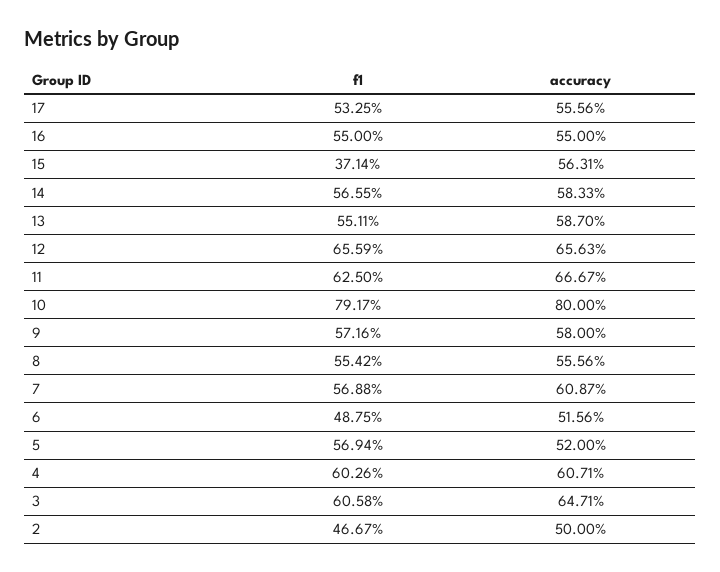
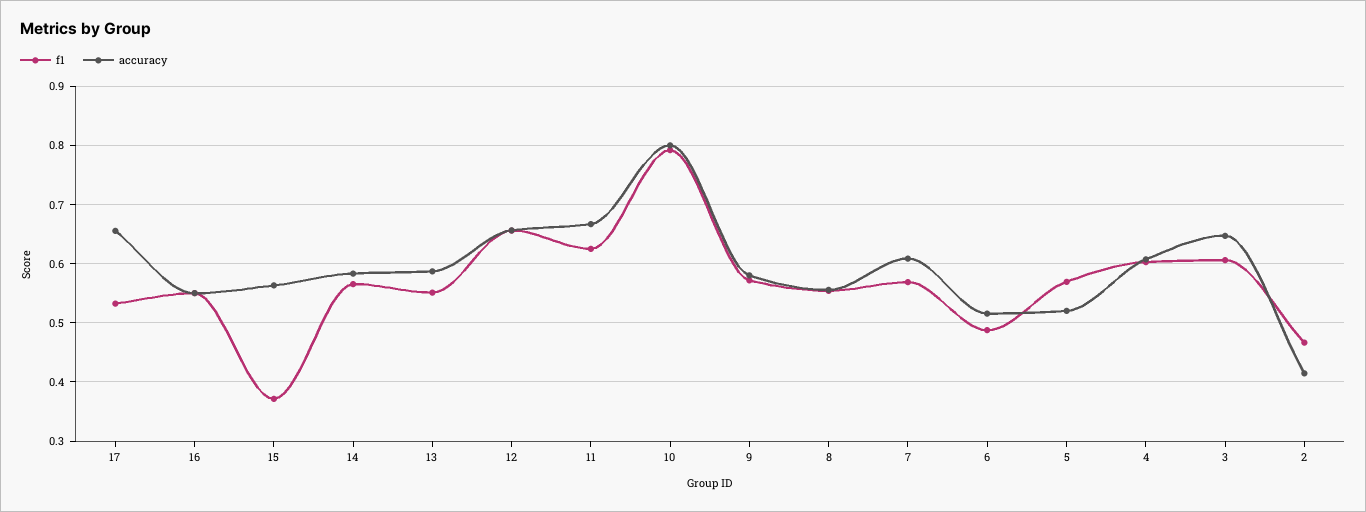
  {
    "f1": {
      "17": 0.5325,
      "16": 0.55,
      "15": 0.3714,
      "14": 0.5655,
      "13": 0.5511,
      "12": 0.6559,
      "11": 0.625,
      "10": 0.7917,
      "9": 0.5716,
      "8": 0.5542,
      "7": 0.5688,
      "6": 0.4875,
      "5": 0.5694,
      "4": 0.6026,
      "3": 0.6058,
      "2": 0.4667
    },
    "accuracy": {
-     "17": 0.5556,
+     "17": 0.66,
      "16": 0.55,
      "15": 0.5631,
      "14": 0.5833,
      "13": 0.587,
      "12": 0.6563,
      "11": 0.6667,
      "10": 0.8,
      "9": 0.58,
      "8": 0.5556,
      "7": 0.6087,
      "6": 0.5156,
      "5": 0.52,
      "4": 0.6071,
      "3": 0.6471,
-     "2": 0.5
+     "2": 0.42
    }
  }

